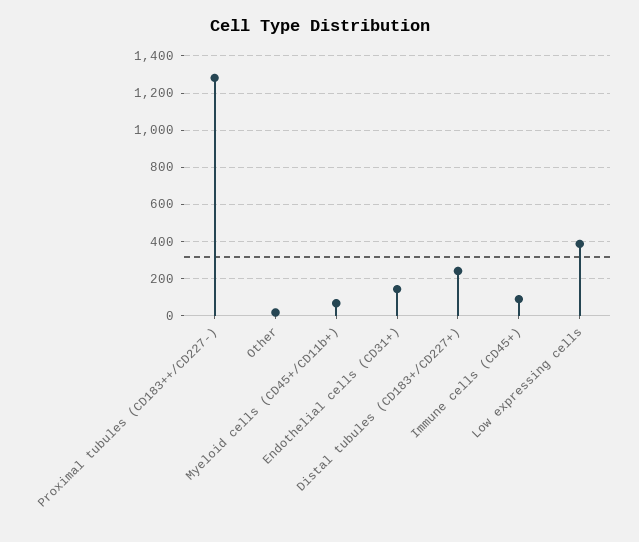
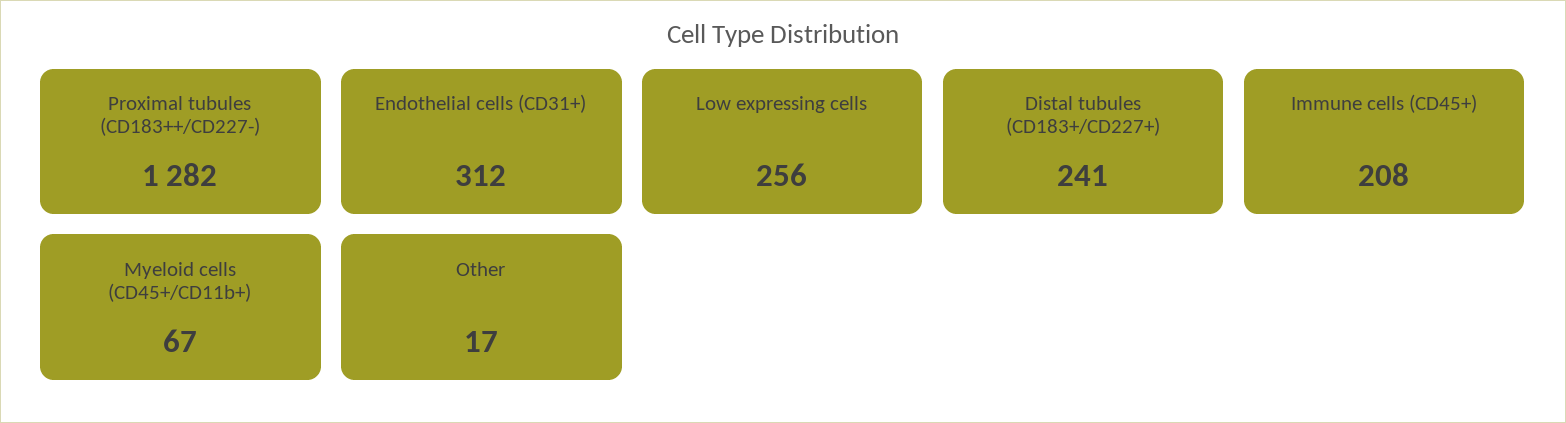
  {
    "Proximal tubules (CD183++/CD227-)": 1282,
    "Other": 17,
    "Myeloid cells (CD45+/CD11b+)": 67,
-   "Endothelial cells (CD31+)": 150,
+   "Endothelial cells (CD31+)": 312,
    "Distal tubules (CD183+/CD227+)": 241,
-   "Immune cells (CD45+)": 100,
+   "Immune cells (CD45+)": 208,
-   "Low expressing cells": 400
+   "Low expressing cells": 256
  }

